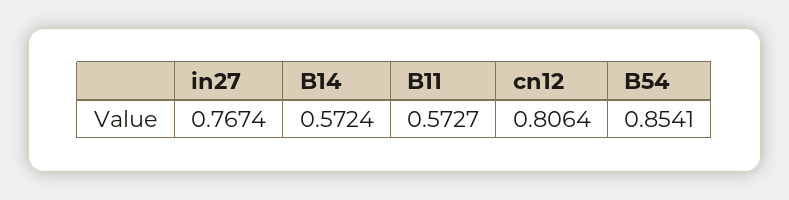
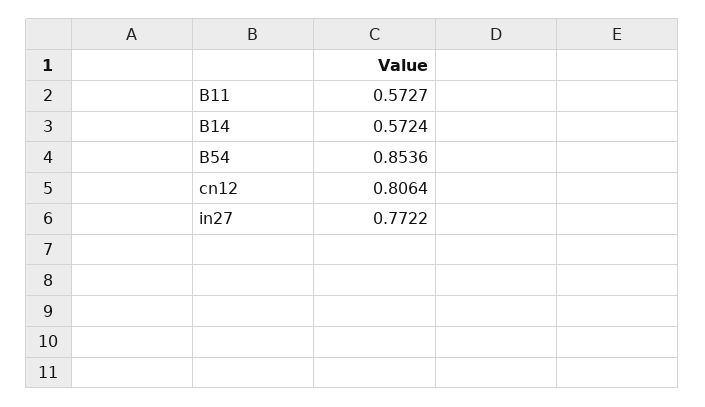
  {
-   "in27": 0.7674,
+   "in27": 0.7722,
    "B14": 0.5724,
    "B11": 0.5727,
    "cn12": 0.8064,
-   "B54": 0.8541
+   "B54": 0.8536
  }

